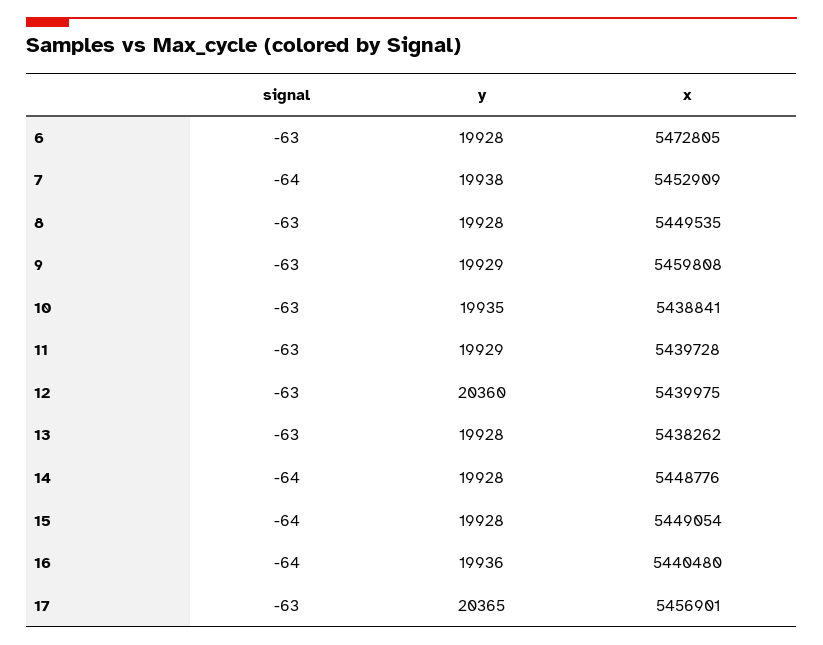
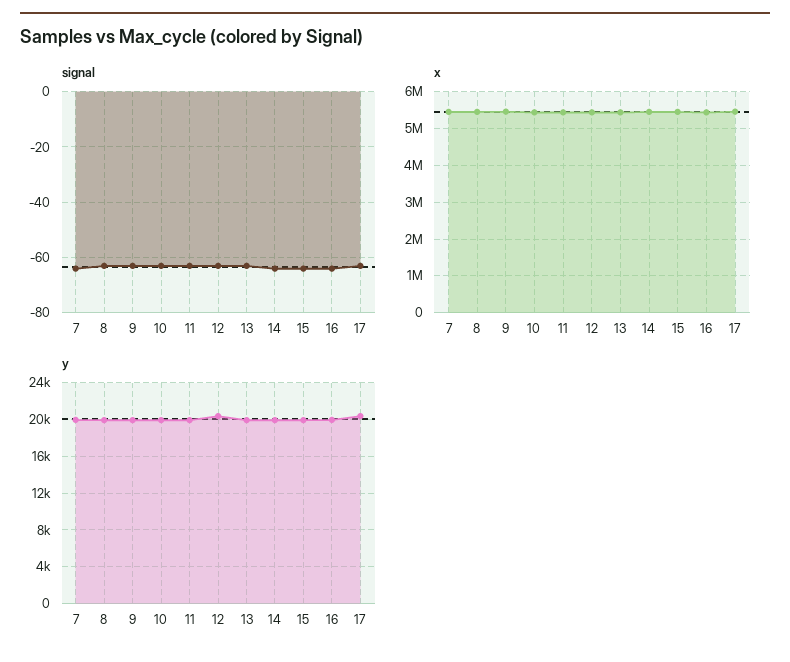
  {
    "signal": {
-     "6": -63,
      "7": -64,
      "8": -63,
      "9": -63,
      "10": -63,
      "11": -63,
      "12": -63,
      "13": -63,
      "14": -64,
      "15": -64,
      "16": -64,
      "17": -63
    },
    "y": {
-     "6": 19928,
      "7": 19938,
      "8": 19928,
      "9": 19929,
      "10": 19935,
      "11": 19929,
      "12": 20360,
      "13": 19928,
      "14": 19928,
      "15": 19928,
      "16": 19936,
      "17": 20365
    },
    "x": {
-     "6": 5472805,
      "7": 5452909,
      "8": 5449535,
      "9": 5459808,
      "10": 5438841,
      "11": 5439728,
      "12": 5439975,
      "13": 5438262,
      "14": 5448776,
      "15": 5449054,
      "16": 5440480,
      "17": 5456901
    }
  }

